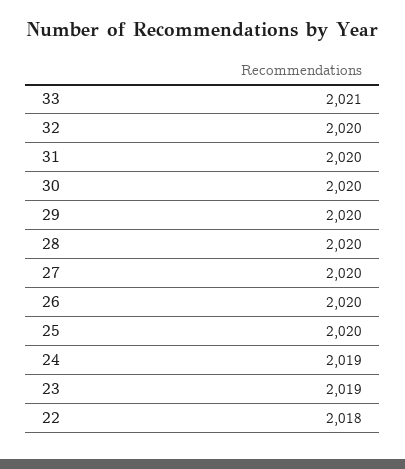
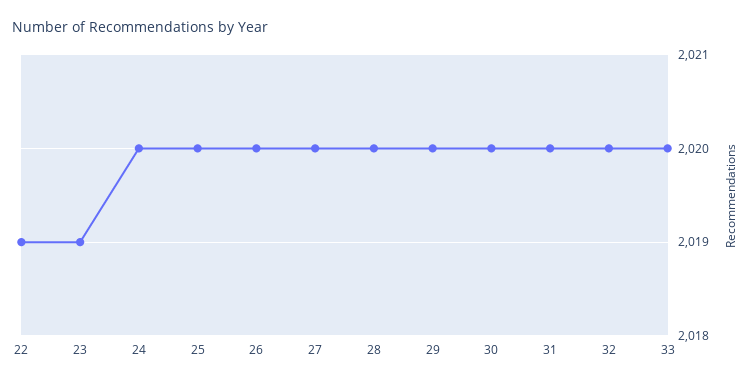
  {
-   "33": 2021,
+   "33": 2020,
    "32": 2020,
    "31": 2020,
    "30": 2020,
    "29": 2020,
    "28": 2020,
    "27": 2020,
    "26": 2020,
    "25": 2020,
-   "24": 2019,
+   "24": 2020,
    "23": 2019,
-   "22": 2018
+   "22": 2019
  }

